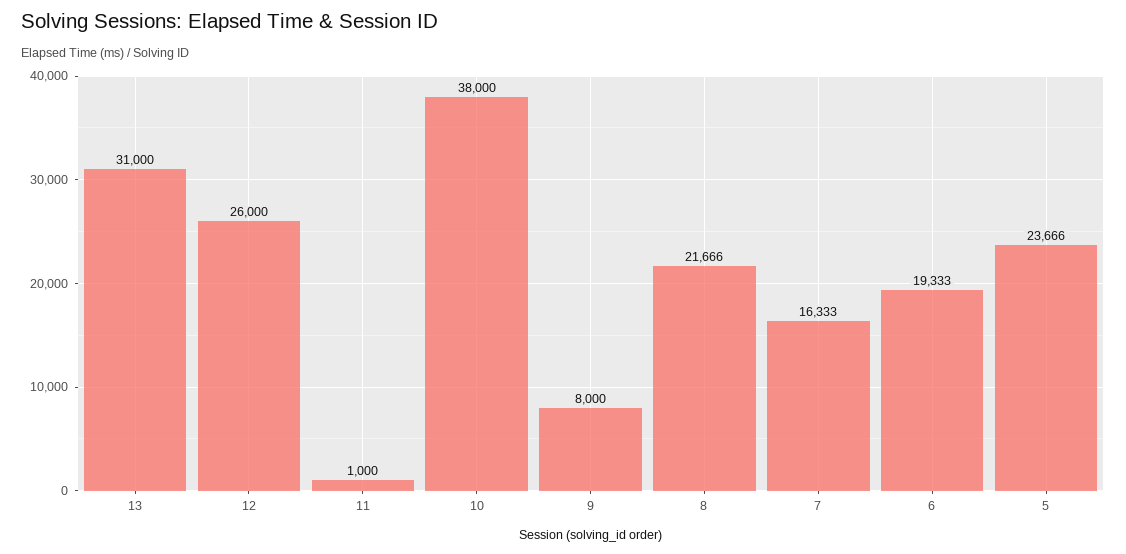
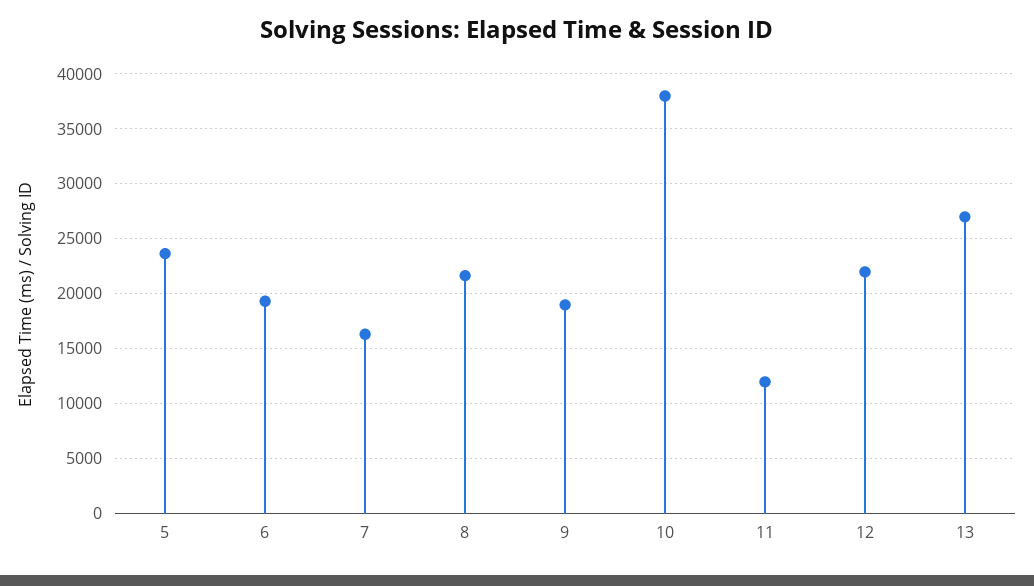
  {
-   "13": 31000,
+   "13": 27000,
-   "12": 26000,
+   "12": 22000,
-   "11": 1000,
+   "11": 12000,
    "10": 38000,
-   "9": 8000,
+   "9": 19000,
    "8": 21666,
    "7": 16333,
    "6": 19333,
    "5": 23666
  }

